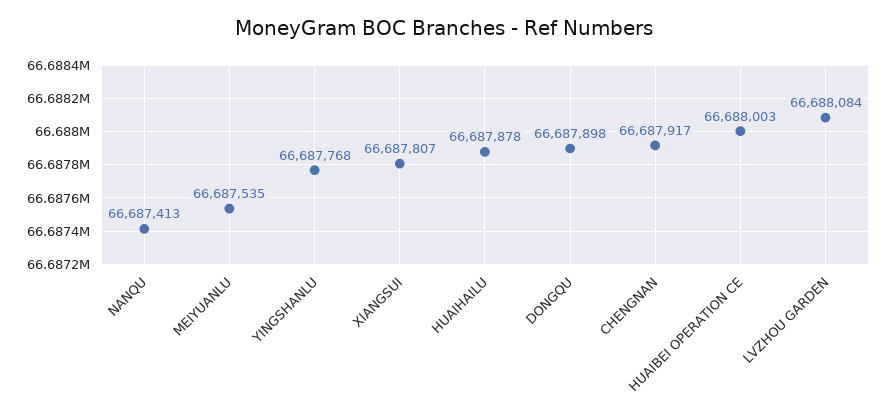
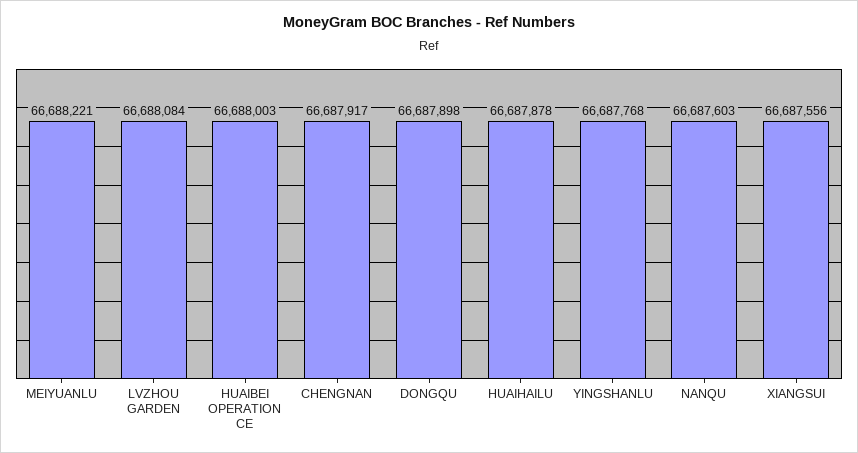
  {
-   "NANQU": 66687413,
+   "NANQU": 66687603,
-   "MEIYUANLU": 66687535,
+   "MEIYUANLU": 66688221,
    "YINGSHANLU": 66687768,
-   "XIANGSUI": 66687807,
+   "XIANGSUI": 66687556,
    "HUAIHAILU": 66687878,
    "DONGQU": 66687898,
    "CHENGNAN": 66687917,
    "HUAIBEI OPERATION CE": 66688003,
    "LVZHOU GARDEN": 66688084
  }

